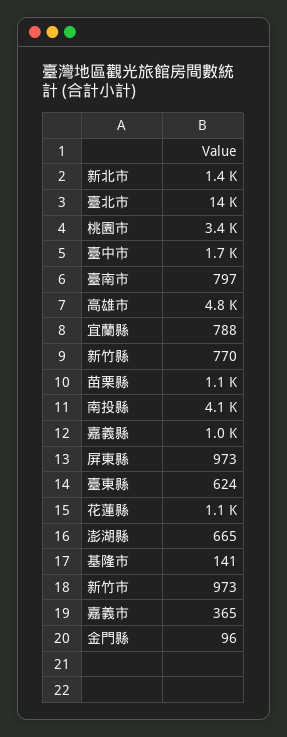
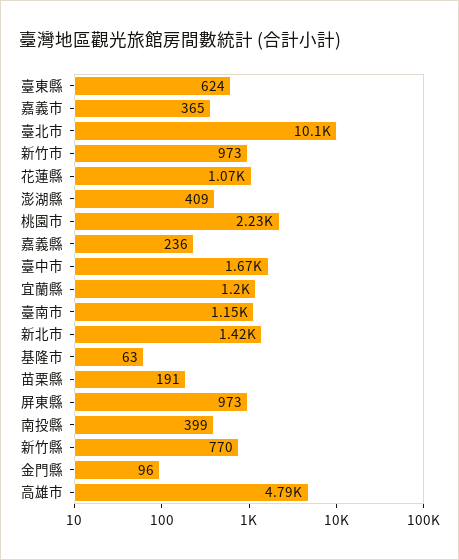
  {
    "新北市": 1420,
-   "臺北市": 14000,
+   "臺北市": 10100,
-   "桃園市": 3400,
+   "桃園市": 2230,
    "臺中市": 1670,
-   "臺南市": 797,
+   "臺南市": 1150,
    "高雄市": 4790,
-   "宜蘭縣": 788,
+   "宜蘭縣": 1200,
    "新竹縣": 770,
-   "苗栗縣": 1100,
+   "苗栗縣": 191,
-   "南投縣": 4100,
+   "南投縣": 399,
-   "嘉義縣": 1000,
+   "嘉義縣": 236,
    "屏東縣": 973,
    "臺東縣": 624,
    "花蓮縣": 1070,
-   "澎湖縣": 665,
+   "澎湖縣": 409,
-   "基隆市": 141,
+   "基隆市": 63,
    "新竹市": 973,
    "嘉義市": 365,
    "金門縣": 96
  }

